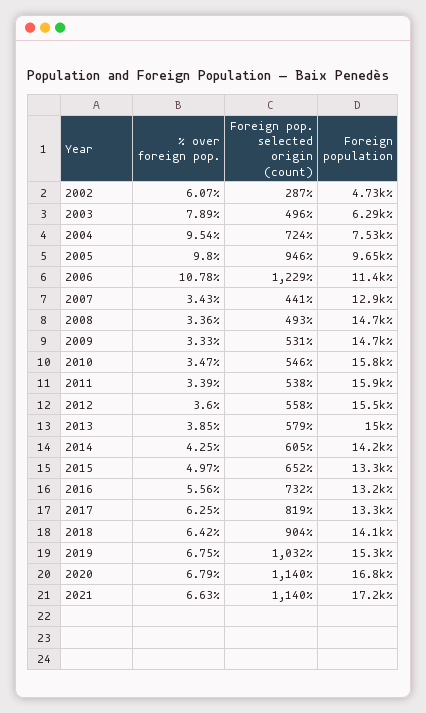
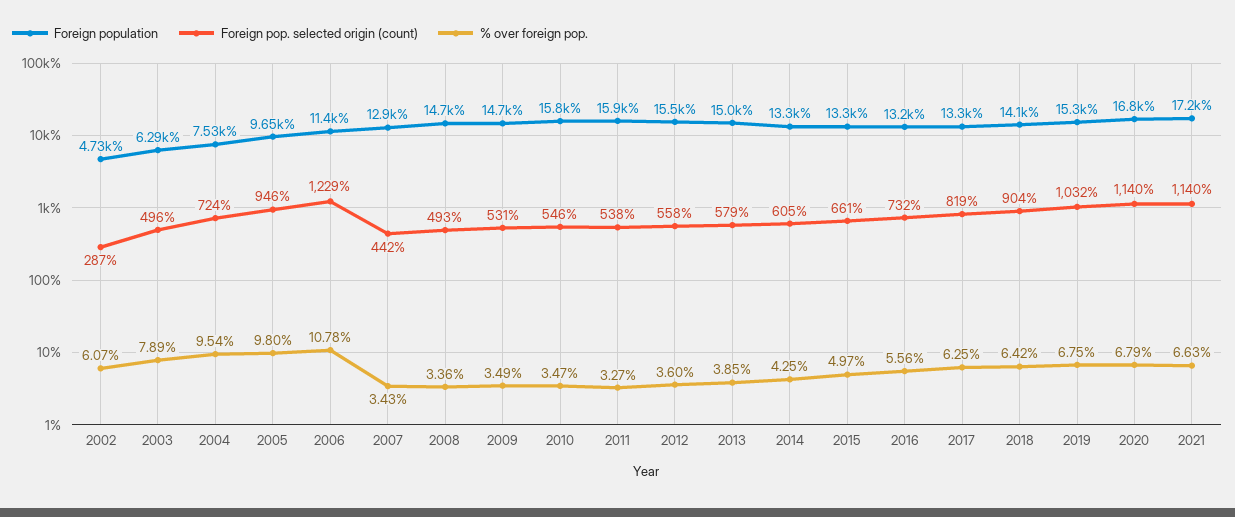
  {
    "% over foreign pop.": {
      "2002": 6.07,
      "2003": 7.89,
      "2004": 9.54,
      "2005": 9.8,
      "2006": 10.78,
      "2007": 3.43,
      "2008": 3.36,
-     "2009": 3.33,
+     "2009": 3.49,
      "2010": 3.47,
-     "2011": 3.39,
+     "2011": 3.27,
      "2012": 3.6,
      "2013": 3.85,
      "2014": 4.25,
      "2015": 4.97,
      "2016": 5.56,
      "2017": 6.25,
      "2018": 6.42,
      "2019": 6.75,
      "2020": 6.79,
      "2021": 6.63
    },
    "Foreign pop. selected origin (count)": {
      "2002": 287,
      "2003": 496,
      "2004": 724,
      "2005": 946,
      "2006": 1229,
-     "2007": 441,
+     "2007": 442,
      "2008": 493,
      "2009": 531,
      "2010": 546,
      "2011": 538,
      "2012": 558,
      "2013": 579,
      "2014": 605,
-     "2015": 652,
+     "2015": 661,
      "2016": 732,
      "2017": 819,
      "2018": 904,
      "2019": 1032,
      "2020": 1140,
      "2021": 1140
    },
    "Foreign population": {
      "2002": 4730,
      "2003": 6290,
      "2004": 7530,
      "2005": 9650,
      "2006": 11400,
      "2007": 12900,
      "2008": 14700,
      "2009": 14700,
      "2010": 15800,
      "2011": 15900,
      "2012": 15500,
      "2013": 15000,
-     "2014": 14200,
+     "2014": 13300,
      "2015": 13300,
      "2016": 13200,
      "2017": 13300,
      "2018": 14100,
      "2019": 15300,
      "2020": 16800,
      "2021": 17200
    }
  }

